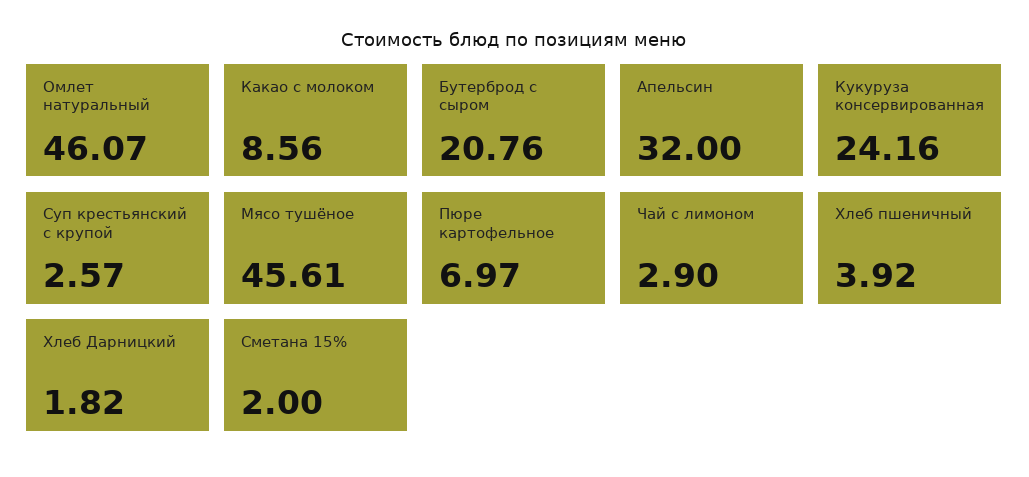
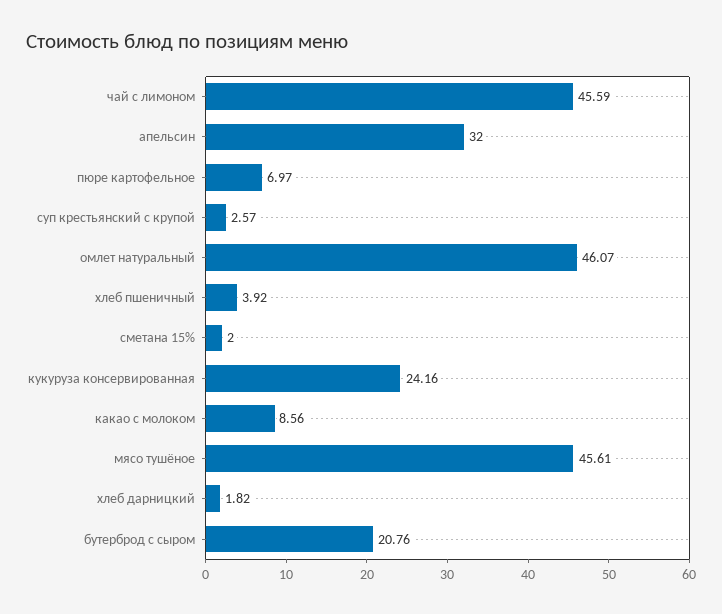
  {
    "Омлет натуральный": 46.07,
    "Какао с молоком": 8.56,
    "Бутерброд с сыром": 20.76,
    "Апельсин": 32,
    "Кукуруза консервированная": 24.16,
    "Суп крестьянский с крупой": 2.57,
    "Мясо тушёное": 45.61,
    "Пюре картофельное": 6.97,
-   "Чай с лимоном": 2.9,
+   "Чай с лимоном": 45.59,
    "Хлеб пшеничный": 3.92,
    "Хлеб Дарницкий": 1.82,
    "Сметана 15%": 2
  }

